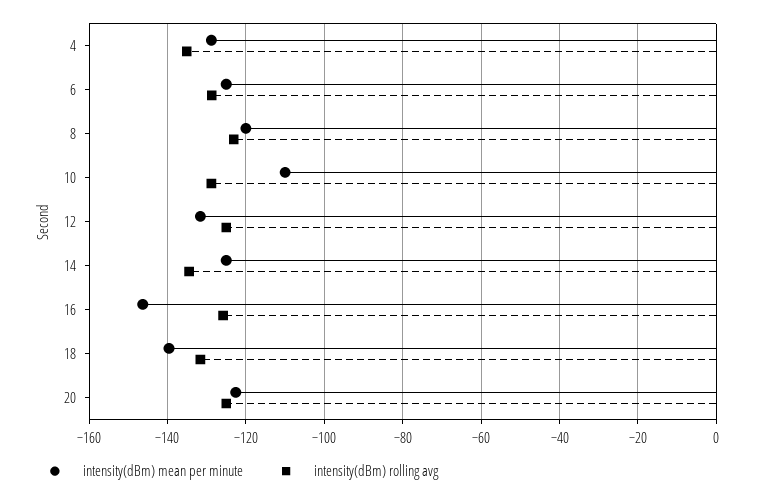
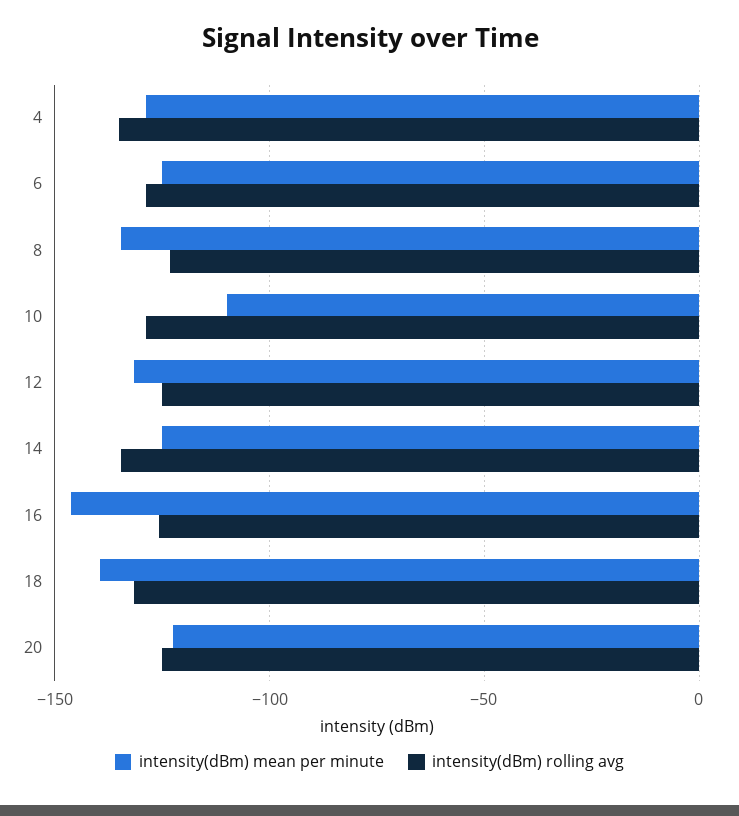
  {
    "intensity(dBm) mean per minute": {
      "4": -128,
      "6": -126,
-     "8": -120,
+     "8": -135,
      "10": -110,
      "12": -132,
      "14": -126,
      "16": -146,
      "18": -140,
      "20": -122
    },
    "intensity(dBm) rolling avg": {
      "4": -136,
      "6": -128,
      "8": -124,
      "10": -128,
      "12": -126,
      "14": -134,
      "16": -126,
      "18": -132,
      "20": -126
    }
  }

